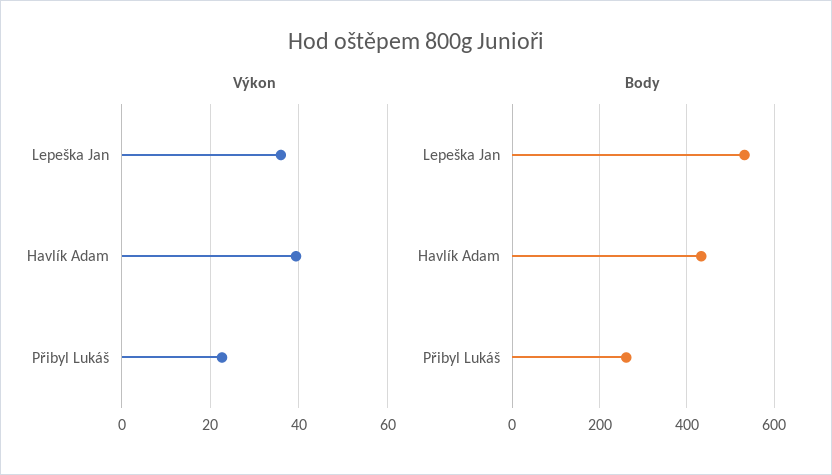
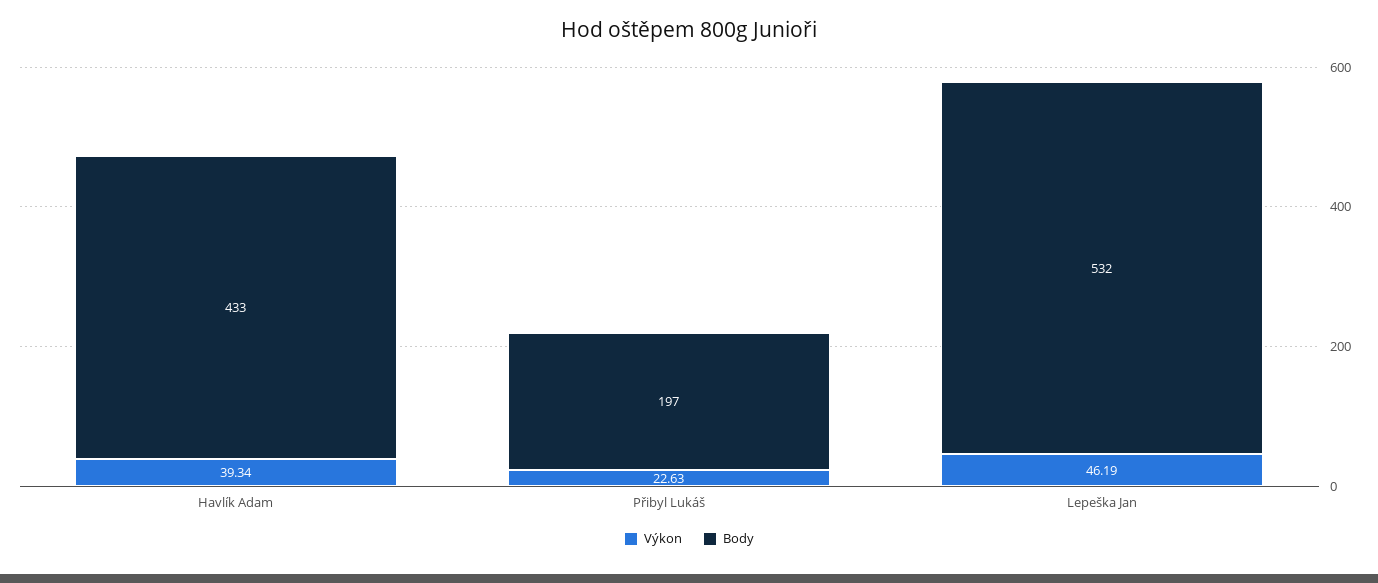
  {
    "Výkon": {
-     "Lepeška Jan": 36,
+     "Lepeška Jan": 46.19,
      "Havlík Adam": 39.34,
      "Přibyl Lukáš": 22.63
    },
    "Body": {
      "Lepeška Jan": 532,
      "Havlík Adam": 433,
-     "Přibyl Lukáš": 260
+     "Přibyl Lukáš": 197
    }
  }

